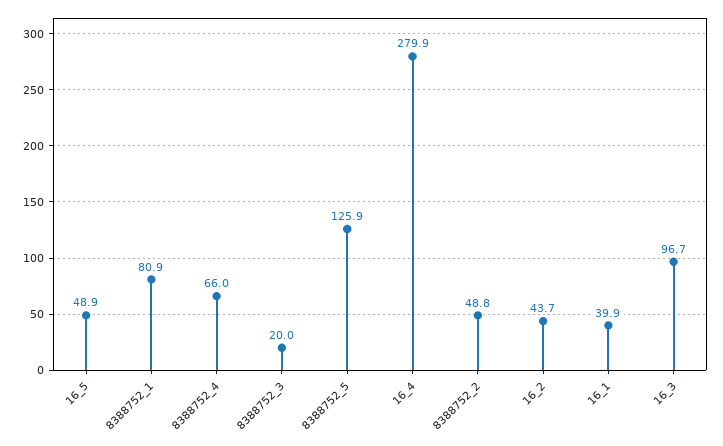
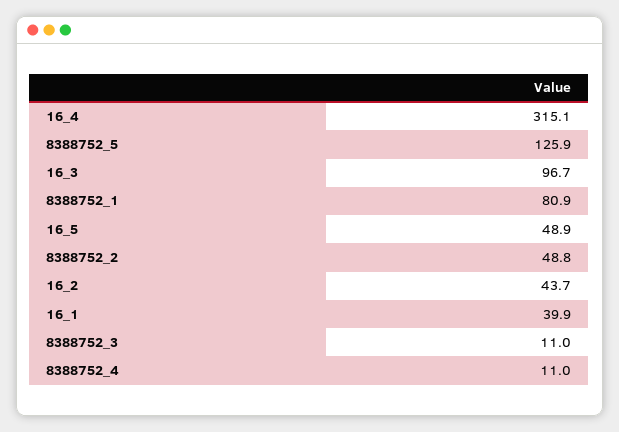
  {
    "16_5": 48.9,
    "8388752_1": 80.9,
-   "8388752_4": 66,
+   "8388752_4": 11,
-   "8388752_3": 20,
+   "8388752_3": 11,
    "8388752_5": 125.9,
-   "16_4": 279.9,
+   "16_4": 315.1,
    "8388752_2": 48.8,
    "16_2": 43.7,
    "16_1": 39.9,
    "16_3": 96.7
  }

